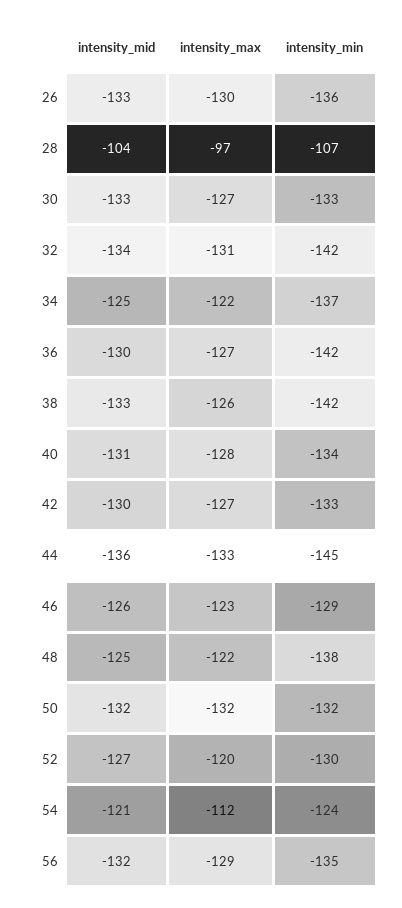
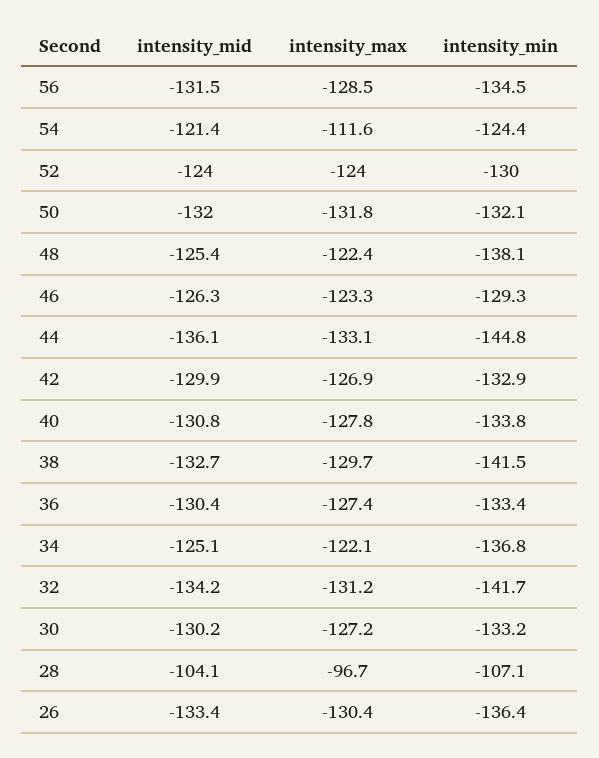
  {
    "intensity_mid": {
      "26": -133.4,
      "28": -104.1,
-     "30": -133,
+     "30": -130.2,
      "32": -134.2,
      "34": -125.1,
      "36": -130.4,
      "38": -132.7,
      "40": -130.8,
      "42": -129.9,
      "44": -136.1,
      "46": -126.3,
      "48": -125.4,
      "50": -132,
-     "52": -127,
+     "52": -124,
      "54": -121.4,
      "56": -131.5
    },
    "intensity_max": {
      "26": -130.4,
      "28": -96.7,
      "30": -127.2,
      "32": -131.2,
      "34": -122.1,
      "36": -127.4,
-     "38": -126,
+     "38": -129.7,
      "40": -127.8,
      "42": -126.9,
      "44": -133.1,
      "46": -123.3,
      "48": -122.4,
      "50": -131.8,
-     "52": -120,
+     "52": -124,
      "54": -111.6,
      "56": -128.5
    },
    "intensity_min": {
      "26": -136.4,
      "28": -107.1,
      "30": -133.2,
      "32": -141.7,
      "34": -136.8,
-     "36": -142,
+     "36": -133.4,
      "38": -141.5,
      "40": -133.8,
      "42": -132.9,
      "44": -144.8,
      "46": -129.3,
      "48": -138.1,
      "50": -132.1,
      "52": -130,
      "54": -124.4,
      "56": -134.5
    }
  }

